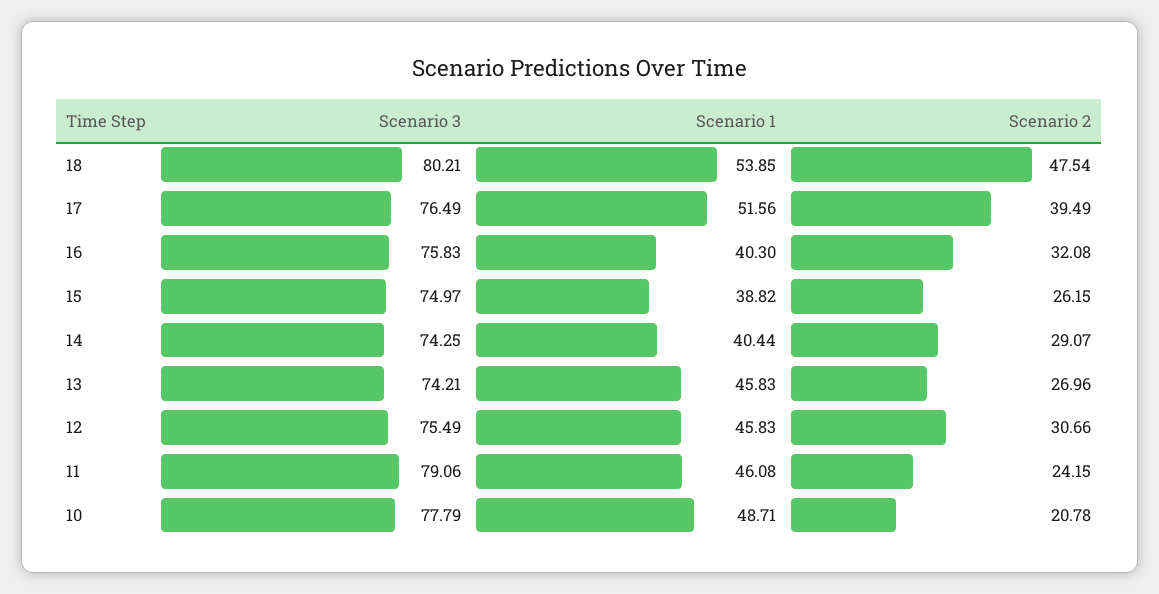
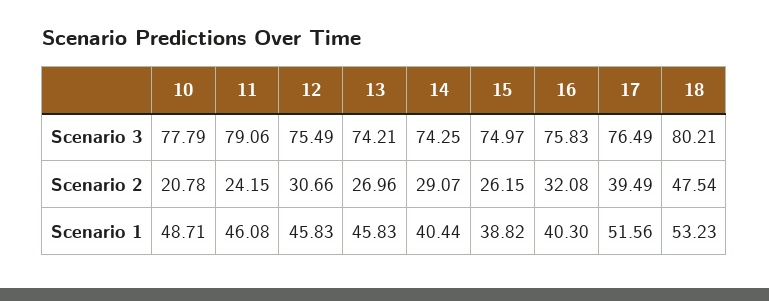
  {
    "Scenario 3": {
      "18": 80.21,
      "17": 76.49,
      "16": 75.83,
      "15": 74.97,
      "14": 74.25,
      "13": 74.21,
      "12": 75.49,
      "11": 79.06,
      "10": 77.79
    },
    "Scenario 1": {
-     "18": 53.85,
+     "18": 53.23,
      "17": 51.56,
      "16": 40.3,
      "15": 38.82,
      "14": 40.44,
      "13": 45.83,
      "12": 45.83,
      "11": 46.08,
      "10": 48.71
    },
    "Scenario 2": {
      "18": 47.54,
      "17": 39.49,
      "16": 32.08,
      "15": 26.15,
      "14": 29.07,
      "13": 26.96,
      "12": 30.66,
      "11": 24.15,
      "10": 20.78
    }
  }

